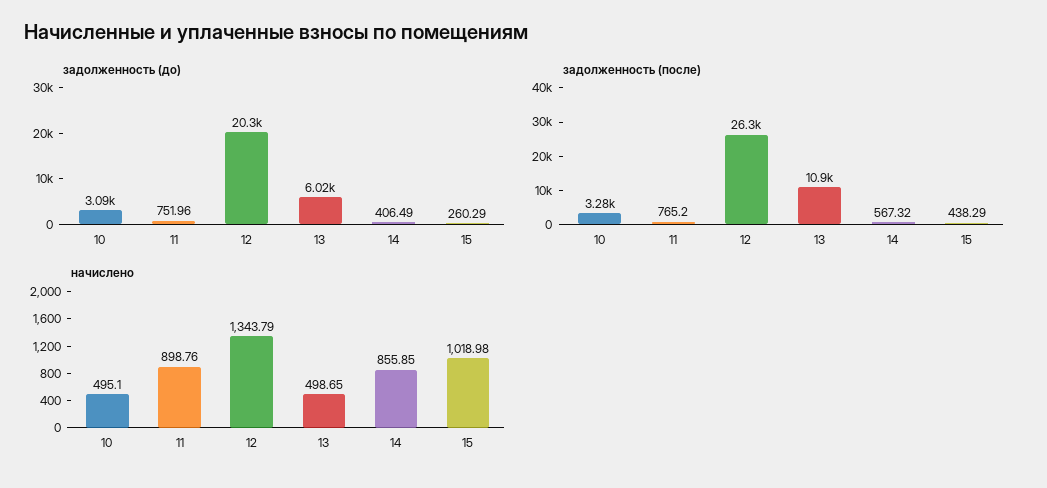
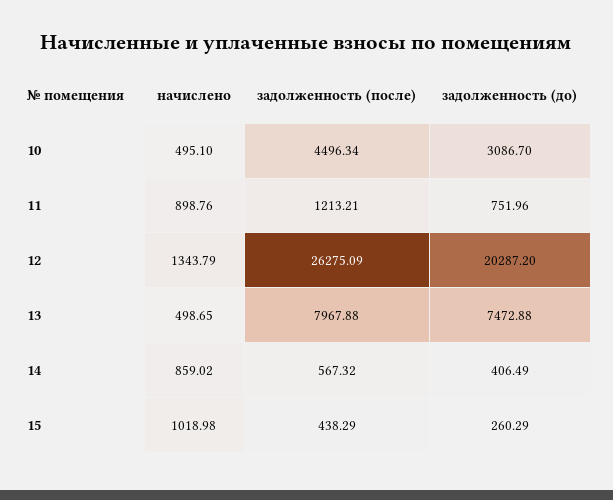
  {
    "задолженность (до)": {
      "10": 3086.7,
      "11": 751.96,
      "12": 20287.2,
-     "13": 6020,
+     "13": 7472.88,
      "14": 406.49,
      "15": 260.29
    },
    "задолженность (после)": {
-     "10": 3280,
+     "10": 4496.34,
-     "11": 765.2,
+     "11": 1213.21,
      "12": 26275.09,
-     "13": 10900,
+     "13": 7967.88,
      "14": 567.32,
      "15": 438.29
    },
    "начислено": {
      "10": 495.1,
      "11": 898.76,
      "12": 1343.79,
      "13": 498.65,
-     "14": 855.85,
+     "14": 859.02,
      "15": 1018.98
    }
  }

